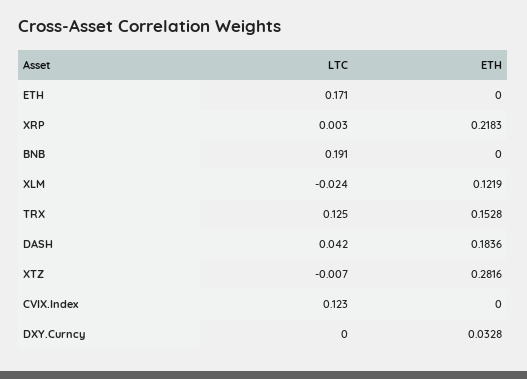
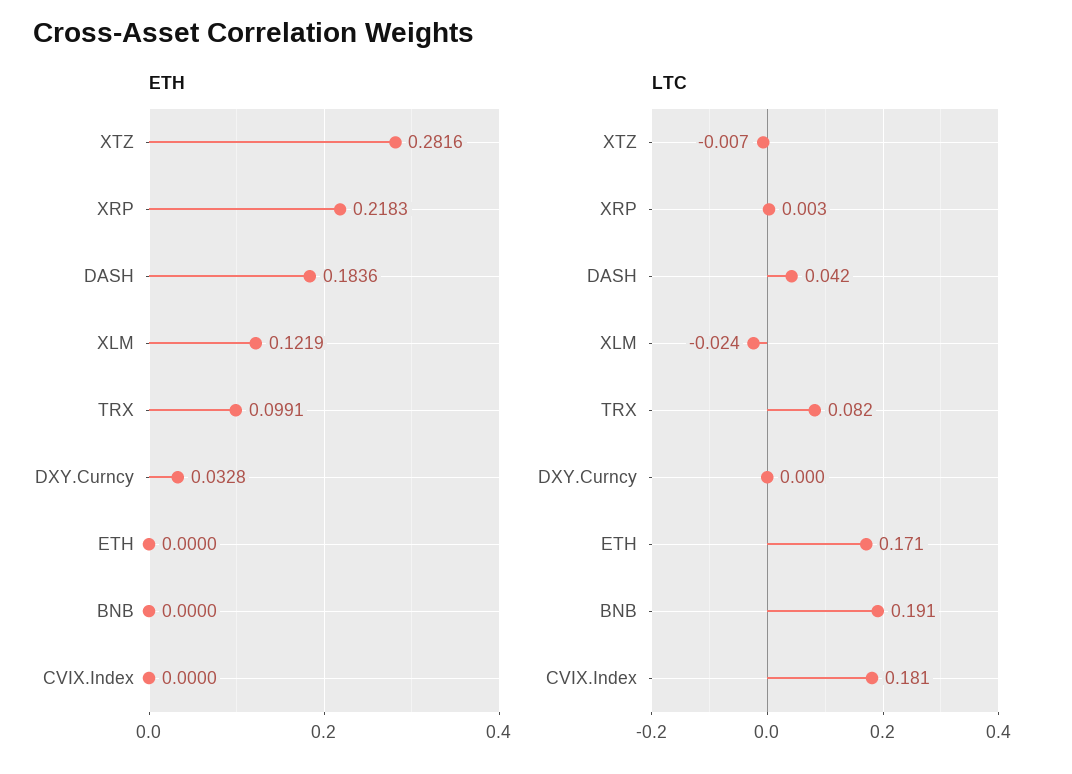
  {
    "LTC": {
      "ETH": 0.171,
      "XRP": 0.003,
      "BNB": 0.191,
      "XLM": -0.024,
-     "TRX": 0.125,
+     "TRX": 0.082,
      "DASH": 0.042,
      "XTZ": -0.007,
-     "CVIX.Index": 0.123,
+     "CVIX.Index": 0.181,
      "DXY.Curncy": 0
    },
    "ETH": {
      "ETH": 0,
      "XRP": 0.2183,
      "BNB": 0,
      "XLM": 0.1219,
-     "TRX": 0.1528,
+     "TRX": 0.0991,
      "DASH": 0.1836,
      "XTZ": 0.2816,
      "CVIX.Index": 0,
      "DXY.Curncy": 0.0328
    }
  }

